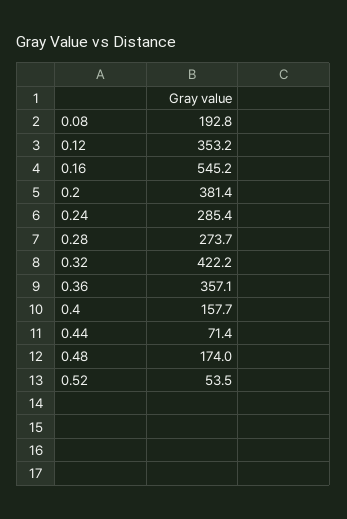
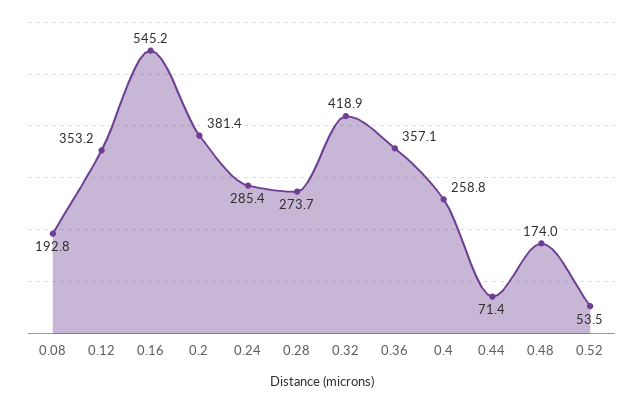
  {
    "0.08": 192.8,
    "0.12": 353.2,
    "0.16": 545.2,
    "0.2": 381.4,
    "0.24": 285.4,
    "0.28": 273.7,
-   "0.32": 422.2,
+   "0.32": 418.9,
    "0.36": 357.1,
-   "0.4": 157.7,
+   "0.4": 258.8,
    "0.44": 71.4,
    "0.48": 174,
    "0.52": 53.5
  }

